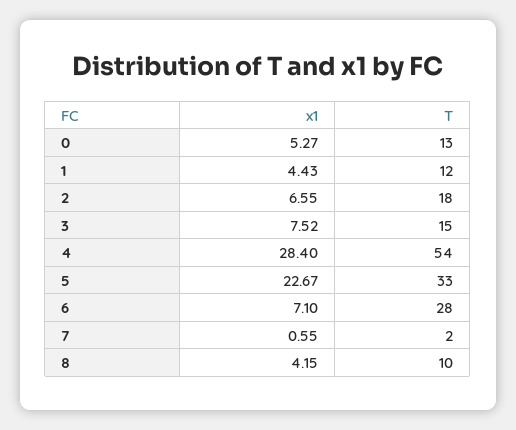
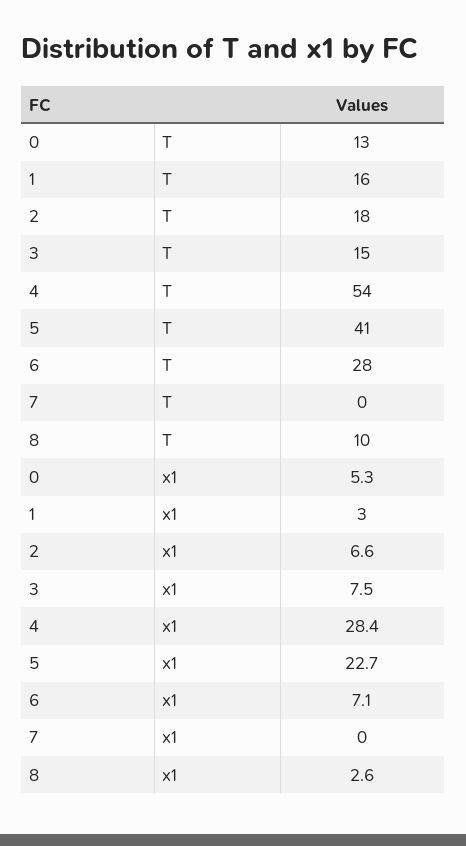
  {
    "x1": {
      "0": 5.27,
-     "1": 4.43,
+     "1": 3,
      "2": 6.55,
      "3": 7.52,
      "4": 28.4,
      "5": 22.67,
      "6": 7.1,
-     "7": 0.55,
+     "7": 0,
-     "8": 4.15
+     "8": 2.6
    },
    "T": {
      "0": 13,
-     "1": 12,
+     "1": 16,
      "2": 18,
      "3": 15,
      "4": 54,
-     "5": 33,
+     "5": 41,
      "6": 28,
-     "7": 2,
+     "7": 0,
      "8": 10
    }
  }

